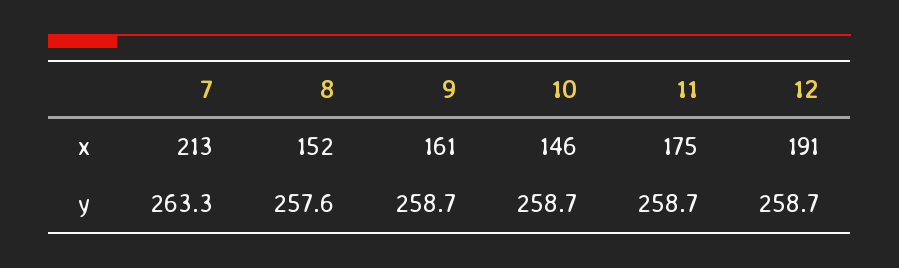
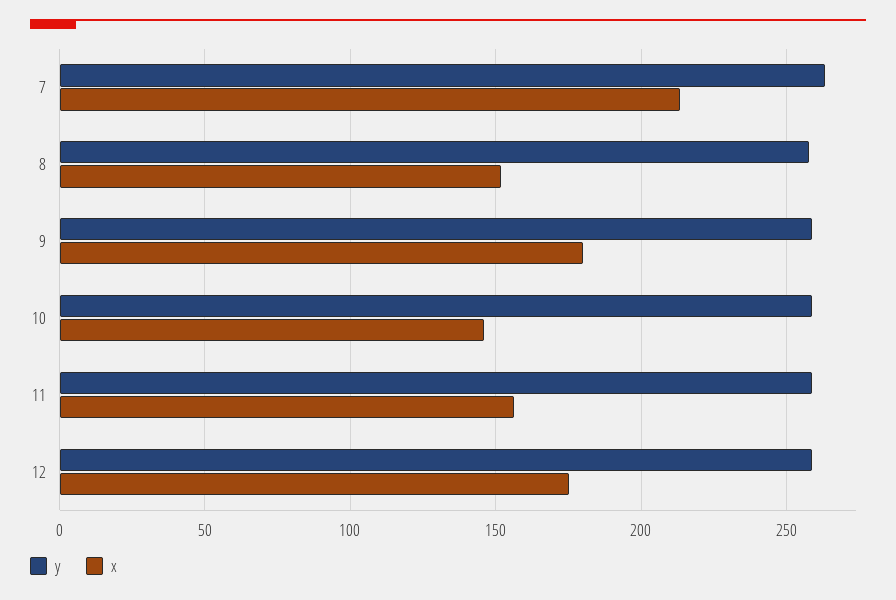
  {
    "x": {
      "7": 213,
      "8": 152,
-     "9": 161,
+     "9": 180,
      "10": 146,
-     "11": 175,
+     "11": 155,
-     "12": 191
+     "12": 175
    },
    "y": {
      "7": 263.3,
      "8": 257.6,
      "9": 258.7,
      "10": 258.7,
      "11": 258.7,
      "12": 258.7
    }
  }

